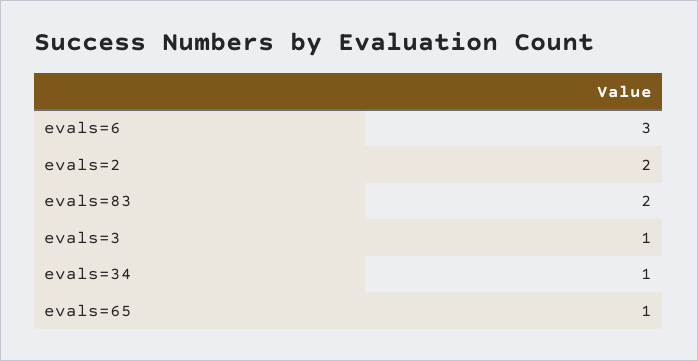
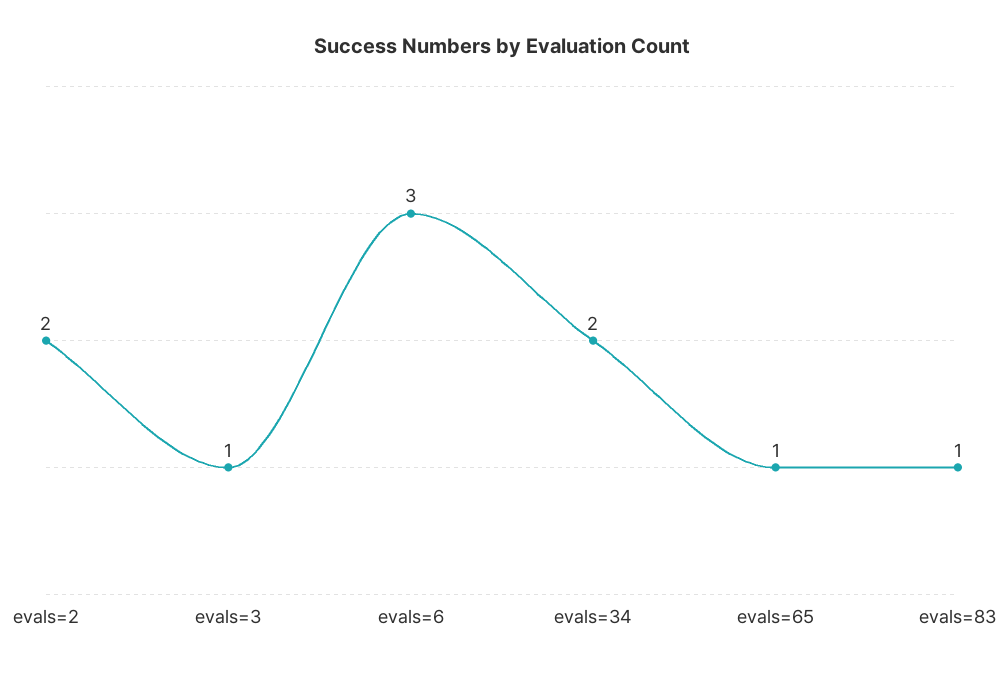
  {
    "evals=6": 3,
    "evals=2": 2,
-   "evals=83": 2,
+   "evals=83": 1,
    "evals=3": 1,
-   "evals=34": 1,
+   "evals=34": 2,
    "evals=65": 1
  }

